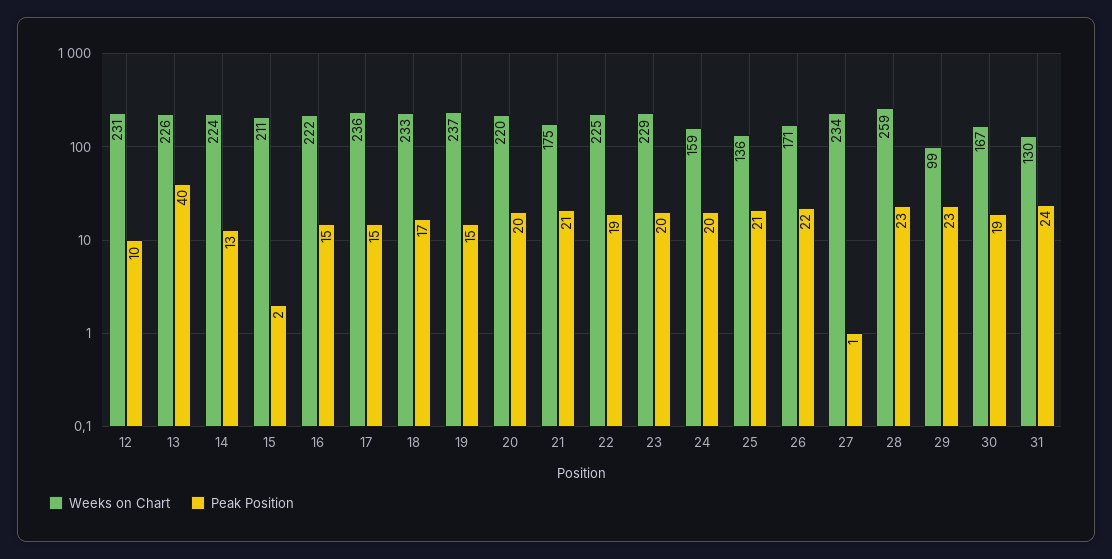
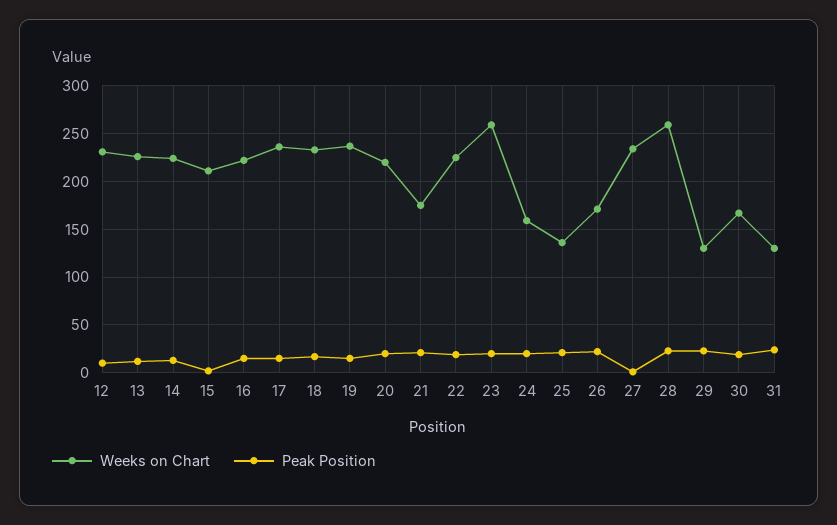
  {
    "Weeks on Chart": {
      "12": 231,
      "13": 226,
      "14": 224,
      "15": 211,
      "16": 222,
      "17": 236,
      "18": 233,
      "19": 237,
      "20": 220,
      "21": 175,
      "22": 225,
-     "23": 229,
+     "23": 260,
      "24": 159,
      "25": 136,
      "26": 171,
      "27": 234,
      "28": 259,
-     "29": 99,
+     "29": 130,
      "30": 167,
      "31": 130
    },
    "Peak Position": {
      "12": 10,
-     "13": 40,
+     "13": 10,
      "14": 13,
      "15": 2,
      "16": 15,
      "17": 15,
      "18": 17,
      "19": 15,
      "20": 20,
      "21": 21,
      "22": 19,
      "23": 20,
      "24": 20,
      "25": 21,
      "26": 22,
      "27": 1,
      "28": 23,
      "29": 23,
      "30": 19,
      "31": 24
    }
  }

